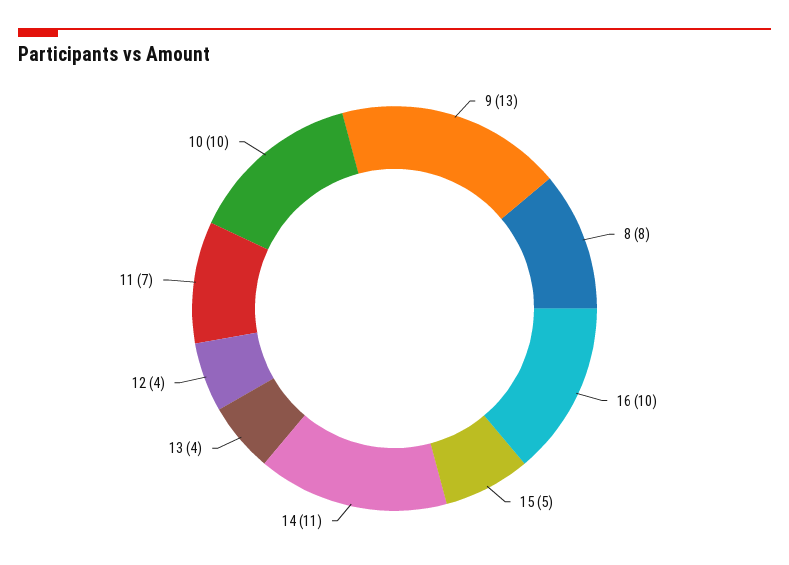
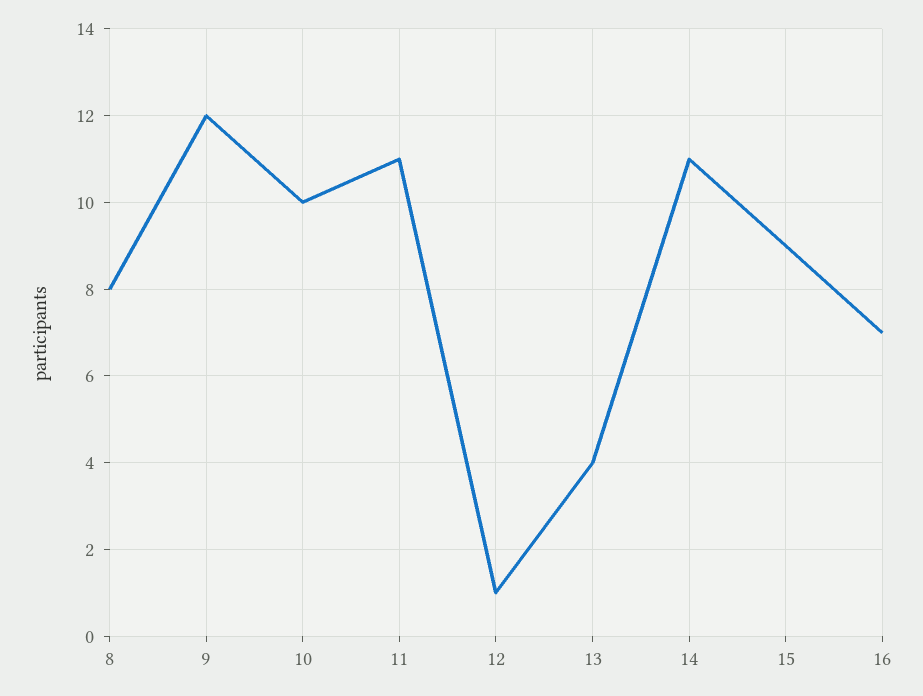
  {
-   "9": 13,
+   "9": 12,
    "8": 8,
-   "16": 10,
+   "16": 7,
-   "15": 5,
+   "15": 9,
    "14": 11,
    "13": 4,
-   "12": 4,
+   "12": 1,
-   "11": 7,
+   "11": 11,
    "10": 10
  }

